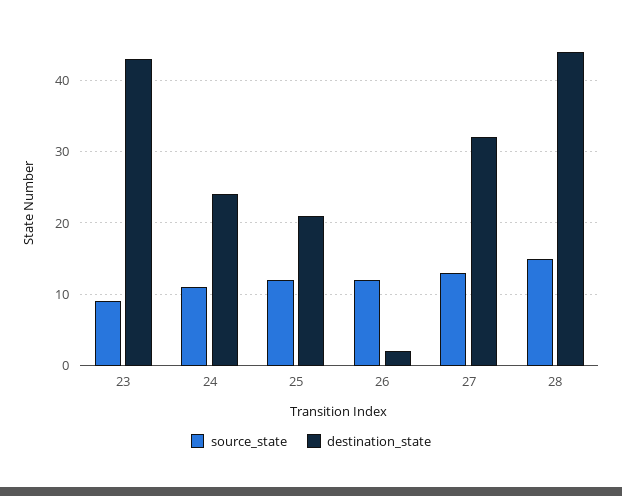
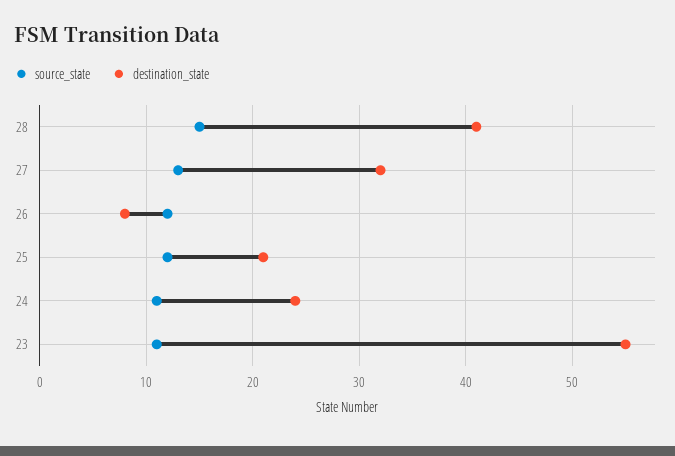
  {
    "source_state": {
-     "23": 9,
+     "23": 11,
      "24": 11,
      "25": 12,
      "26": 12,
      "27": 13,
      "28": 15
    },
    "destination_state": {
-     "23": 43,
+     "23": 55,
      "24": 24,
      "25": 21,
-     "26": 2,
+     "26": 8,
      "27": 32,
-     "28": 44
+     "28": 41
    }
  }

